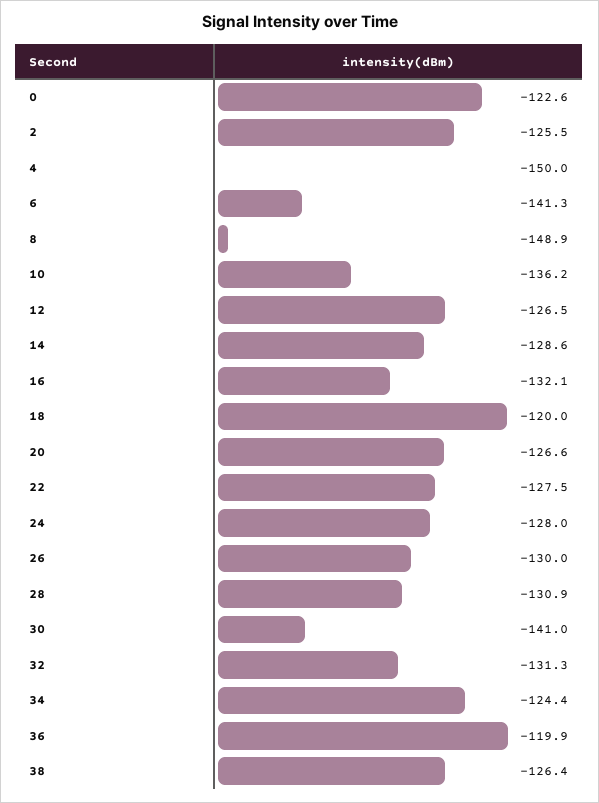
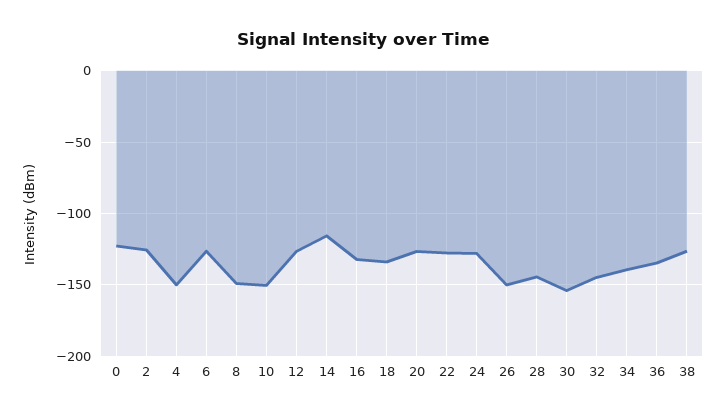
  {
    "0": -122.6,
    "2": -125.5,
    "4": -150,
-   "6": -141.3,
+   "6": -125,
    "8": -148.9,
-   "10": -136.2,
+   "10": -150,
    "12": -126.5,
-   "14": -128.6,
+   "14": -115,
    "16": -132.1,
-   "18": -120,
+   "18": -135,
    "20": -126.6,
    "22": -127.5,
    "24": -128,
-   "26": -130,
+   "26": -150,
-   "28": -130.9,
+   "28": -145,
-   "30": -141,
+   "30": -155,
-   "32": -131.3,
+   "32": -145,
-   "34": -124.4,
+   "34": -140,
-   "36": -119.9,
+   "36": -135,
    "38": -126.4
  }

